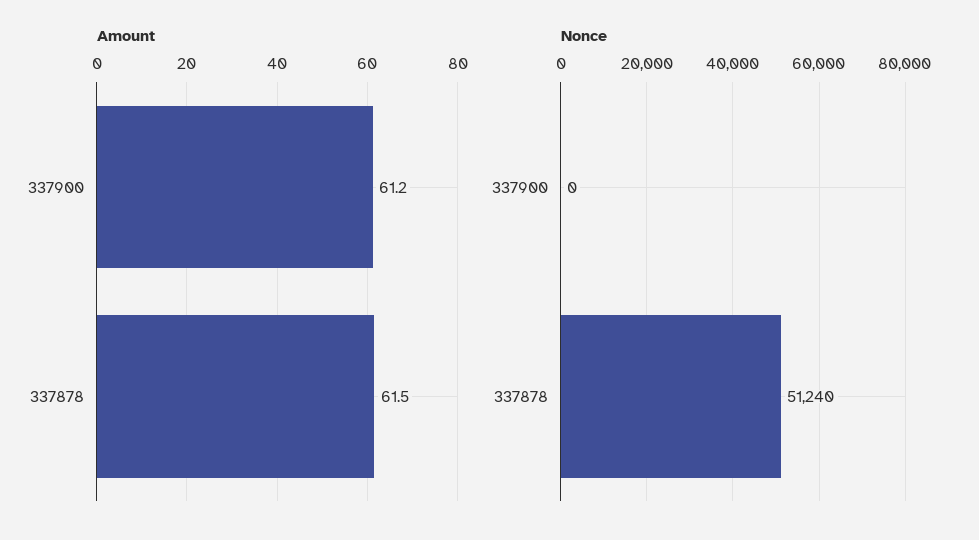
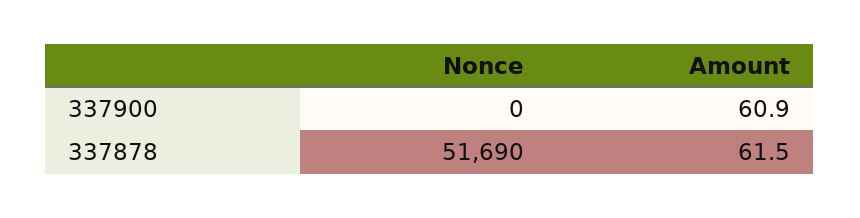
  {
    "Amount": {
-     "337900": 61.2,
+     "337900": 60.9,
      "337878": 61.5
    },
    "Nonce": {
      "337900": 0,
-     "337878": 51240
+     "337878": 51690
    }
  }

